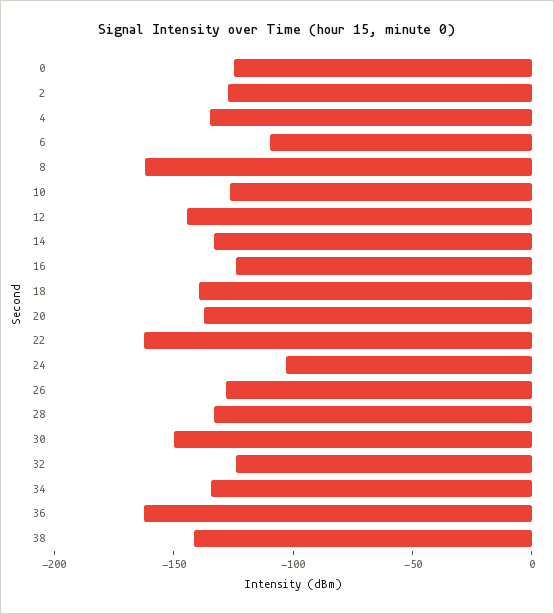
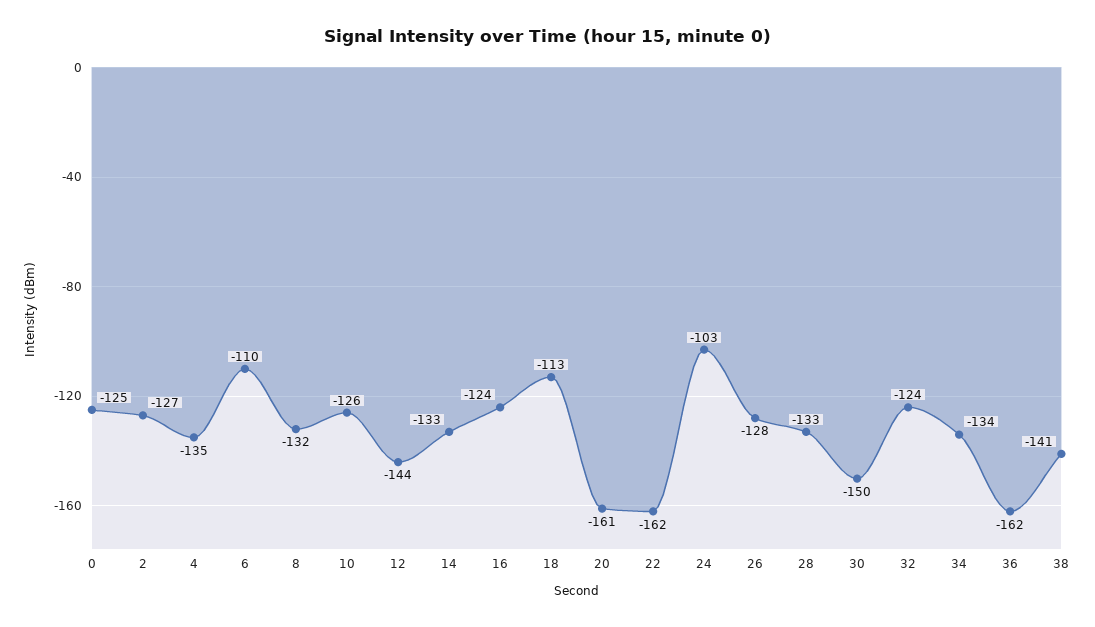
  {
    "0": -125,
    "2": -127,
    "4": -135,
    "6": -110,
-   "8": -160,
+   "8": -132,
    "10": -126,
    "12": -144,
    "14": -133,
    "16": -124,
-   "18": -140,
+   "18": -113,
-   "20": -140,
+   "20": -161,
    "22": -162,
    "24": -103,
    "26": -128,
    "28": -133,
    "30": -150,
    "32": -124,
    "34": -134,
    "36": -162,
    "38": -141
  }

